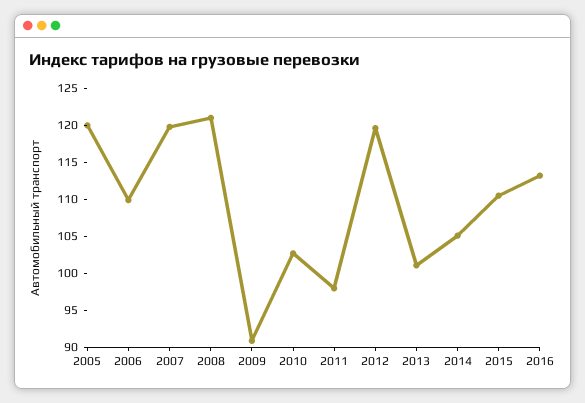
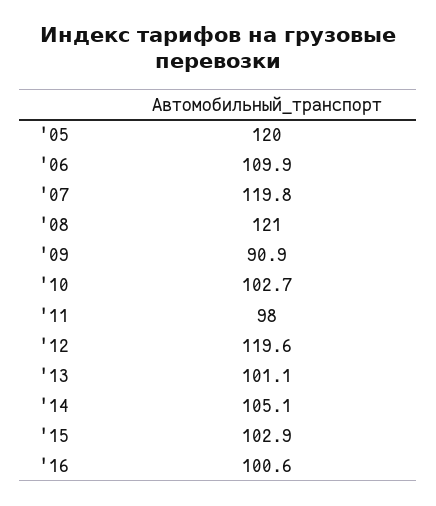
  {
    "2005": 120,
    "2006": 109.9,
    "2007": 119.8,
    "2008": 121,
    "2009": 90.9,
    "2010": 102.7,
    "2011": 98,
    "2012": 119.6,
    "2013": 101.1,
    "2014": 105.1,
-   "2015": 110,
+   "2015": 102.9,
-   "2016": 112.5
+   "2016": 100.6
  }

